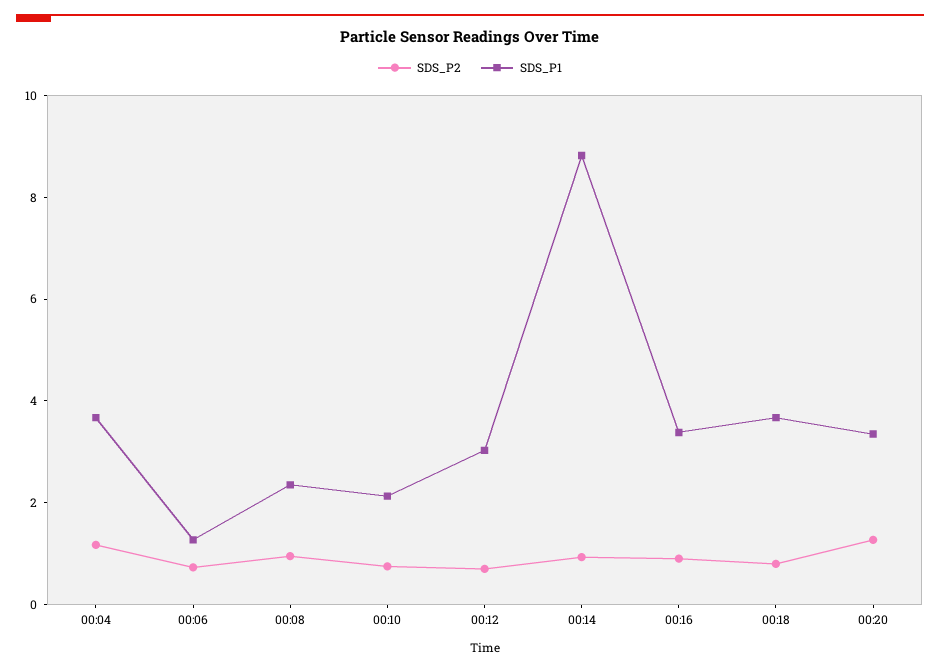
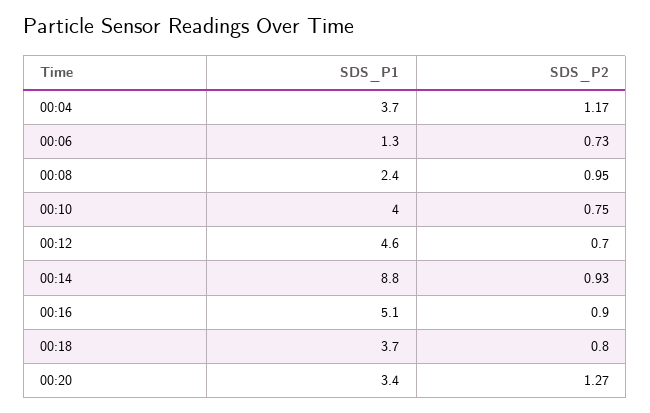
  {
    "SDS_P2": {
      "00:04": 1.17,
      "00:06": 0.73,
      "00:08": 0.95,
      "00:10": 0.75,
      "00:12": 0.7,
      "00:14": 0.93,
      "00:16": 0.9,
      "00:18": 0.8,
      "00:20": 1.27
    },
    "SDS_P1": {
      "00:04": 3.7,
      "00:06": 1.3,
      "00:08": 2.4,
-     "00:10": 2,
+     "00:10": 4,
-     "00:12": 3,
+     "00:12": 4.6,
      "00:14": 8.8,
-     "00:16": 3.5,
+     "00:16": 5.1,
      "00:18": 3.7,
      "00:20": 3.4
    }
  }

